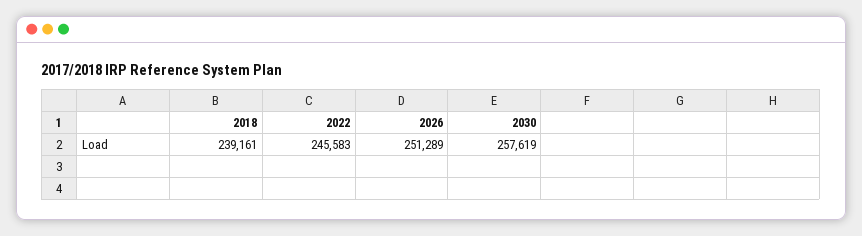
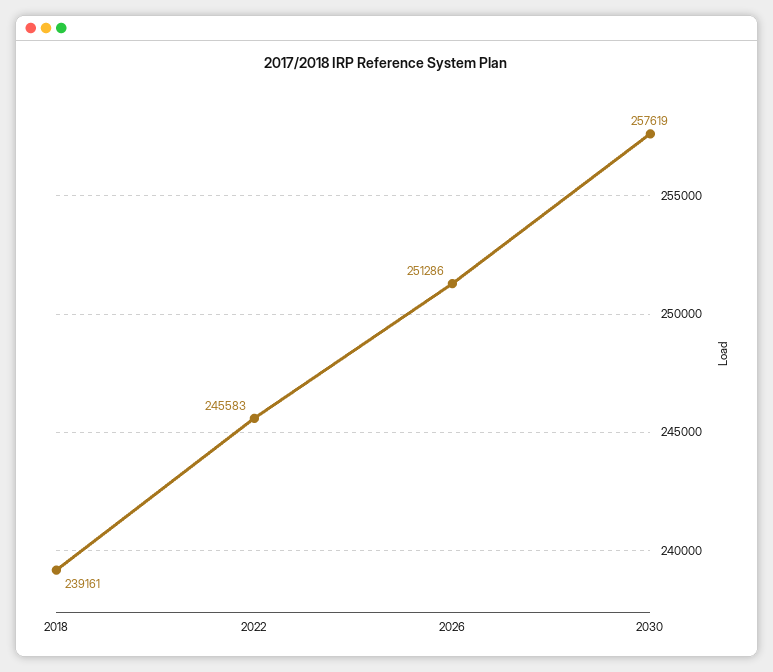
  {
    "2018": 239161,
    "2022": 245583,
-   "2026": 251289,
+   "2026": 251286,
    "2030": 257619
  }

